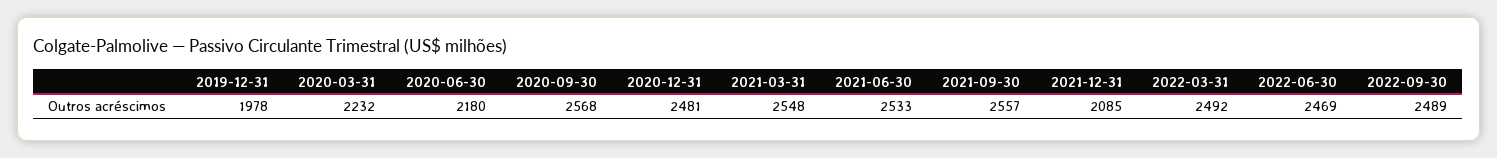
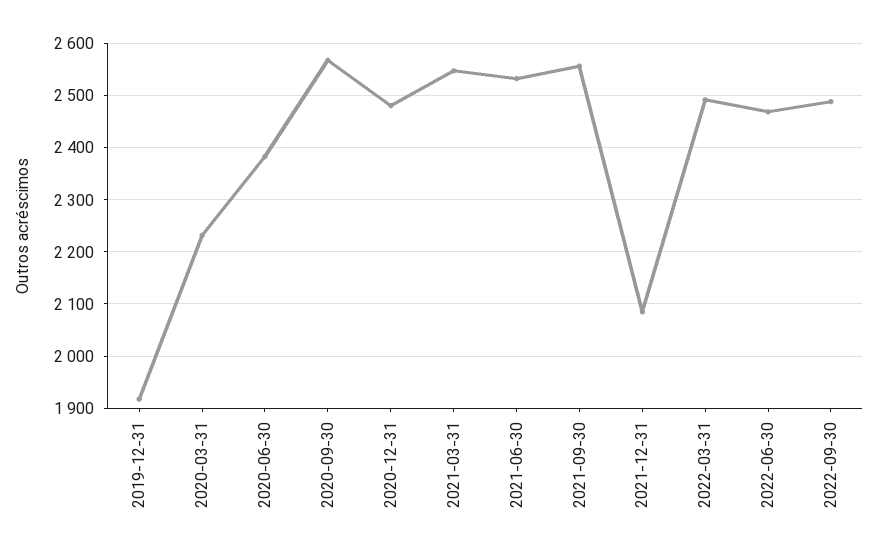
  {
-   "2019-12-31": 1978,
+   "2019-12-31": 1920,
    "2020-03-31": 2232,
-   "2020-06-30": 2180,
+   "2020-06-30": 2380,
    "2020-09-30": 2568,
    "2020-12-31": 2481,
    "2021-03-31": 2548,
    "2021-06-30": 2533,
    "2021-09-30": 2557,
    "2021-12-31": 2085,
    "2022-03-31": 2492,
    "2022-06-30": 2469,
    "2022-09-30": 2489
  }

